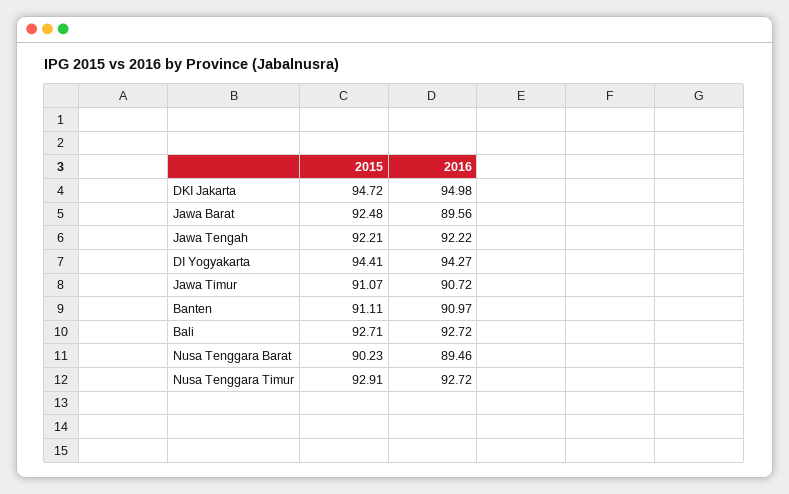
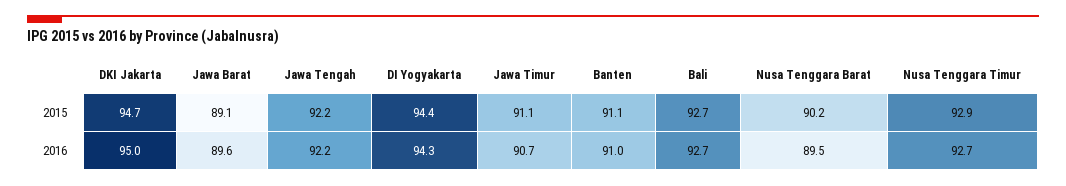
  {
    "2015": {
      "DKI Jakarta": 94.72,
-     "Jawa Barat": 92.48,
+     "Jawa Barat": 89.1,
      "Jawa Tengah": 92.21,
      "DI Yogyakarta": 94.41,
      "Jawa Timur": 91.07,
      "Banten": 91.11,
      "Bali": 92.71,
      "Nusa Tenggara Barat": 90.23,
      "Nusa Tenggara Timur": 92.91
    },
    "2016": {
      "DKI Jakarta": 94.98,
      "Jawa Barat": 89.56,
      "Jawa Tengah": 92.22,
      "DI Yogyakarta": 94.27,
      "Jawa Timur": 90.72,
      "Banten": 90.97,
      "Bali": 92.72,
      "Nusa Tenggara Barat": 89.46,
      "Nusa Tenggara Timur": 92.72
    }
  }

